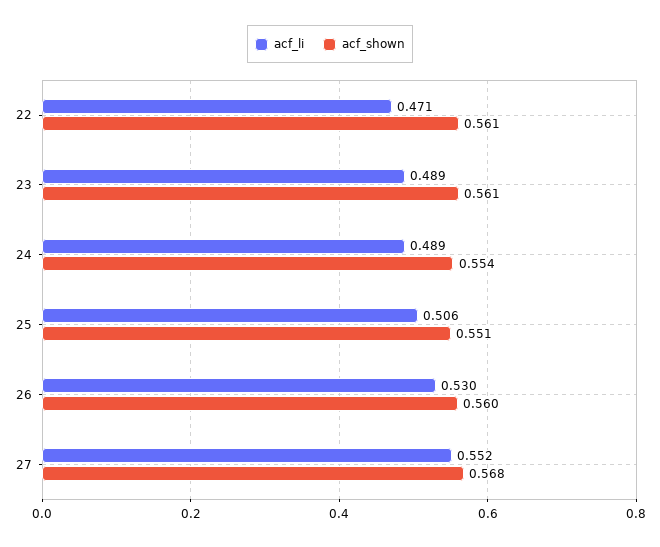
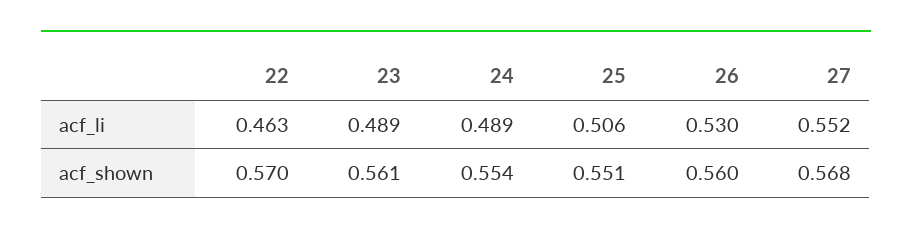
  {
    "acf_li": {
-     "22": 0.471,
+     "22": 0.463,
      "23": 0.489,
      "24": 0.489,
      "25": 0.506,
      "26": 0.53,
      "27": 0.552
    },
    "acf_shown": {
-     "22": 0.561,
+     "22": 0.57,
      "23": 0.561,
      "24": 0.554,
      "25": 0.551,
      "26": 0.56,
      "27": 0.568
    }
  }

